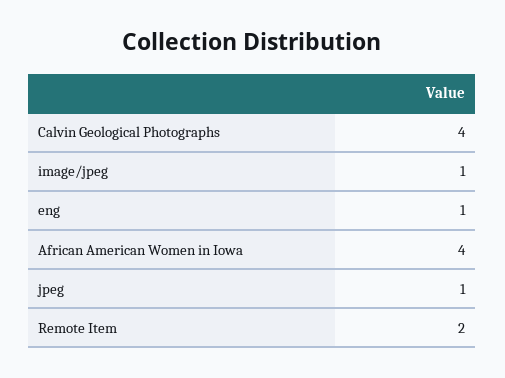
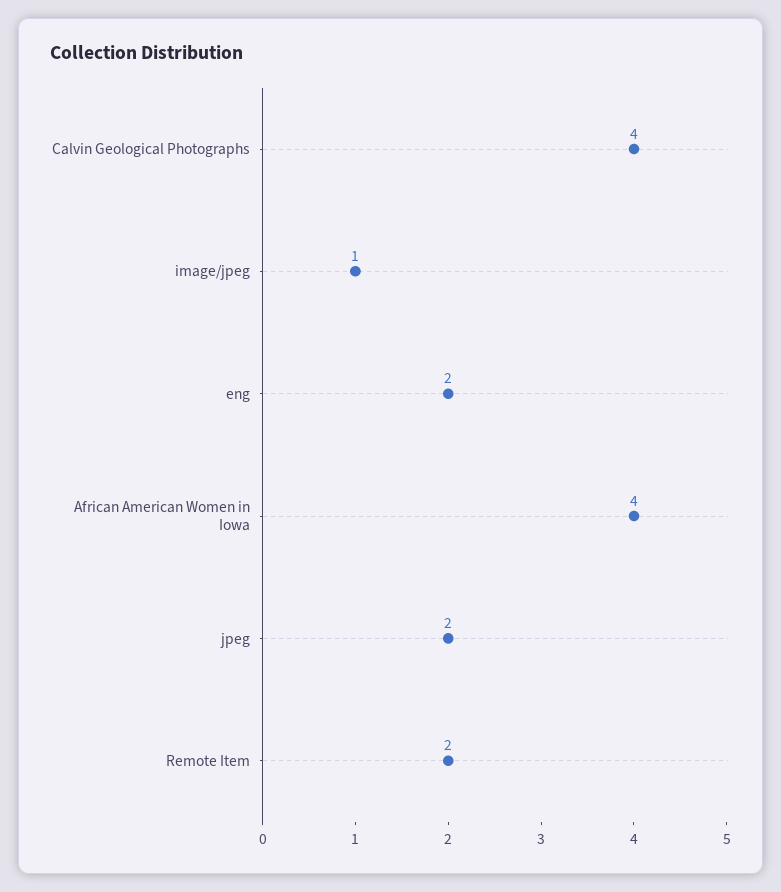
  {
    "Calvin Geological Photographs": 4,
    "image/jpeg": 1,
-   "eng": 1,
+   "eng": 2,
    "African American Women in Iowa": 4,
-   "jpeg": 1,
+   "jpeg": 2,
    "Remote Item": 2
  }

